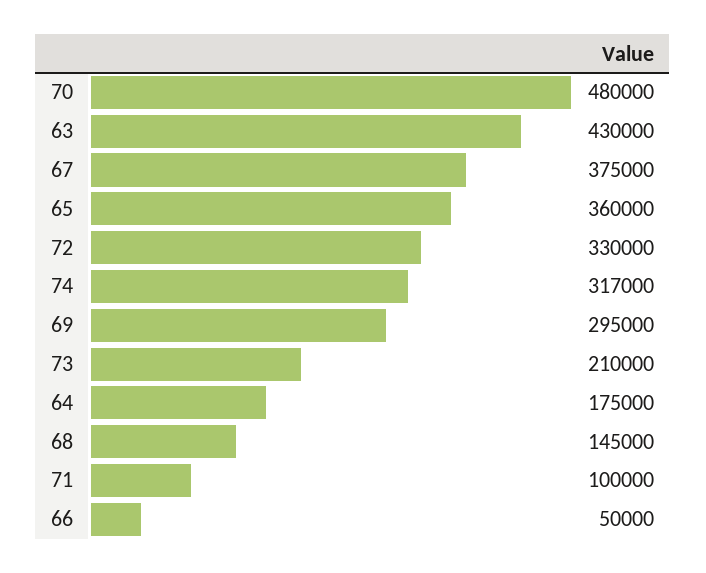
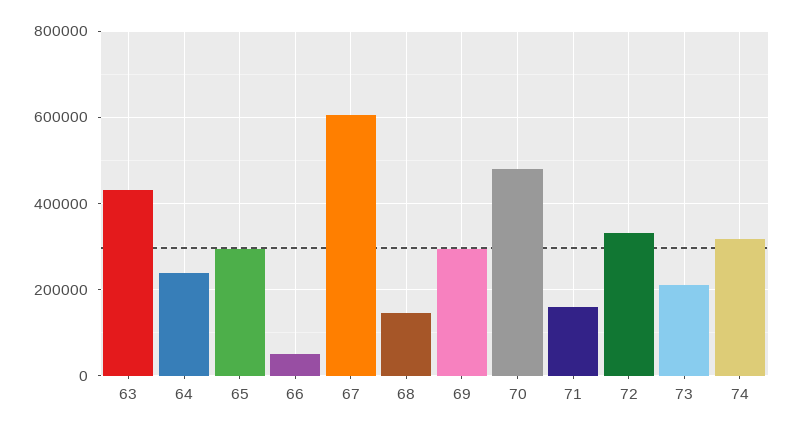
  {
    "70": 480000,
    "63": 430000,
-   "67": 375000,
+   "67": 600000,
-   "65": 360000,
+   "65": 300000,
    "72": 330000,
    "74": 317000,
    "69": 295000,
    "73": 210000,
-   "64": 175000,
+   "64": 240000,
    "68": 145000,
-   "71": 100000,
+   "71": 160000,
    "66": 50000
  }

